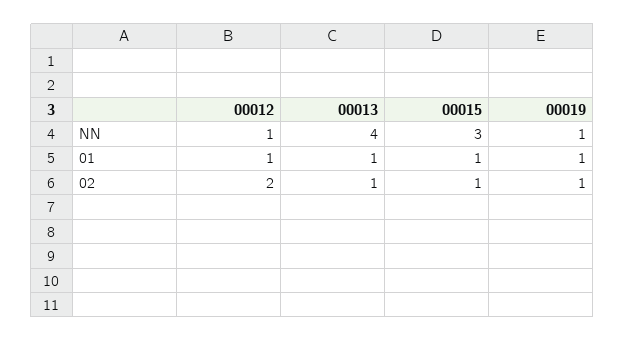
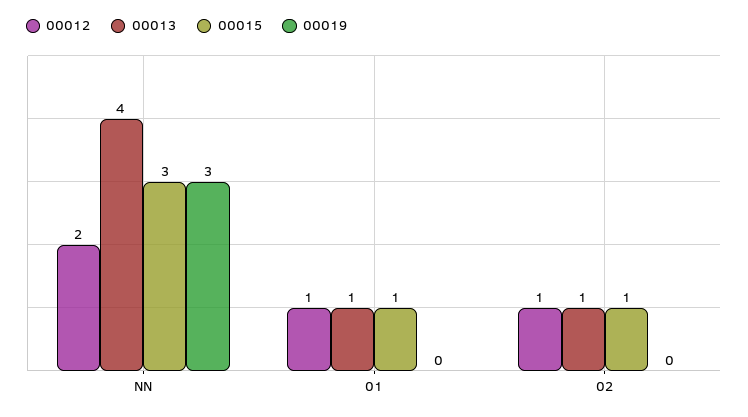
  {
    "00012": {
-     "NN": 1,
+     "NN": 2,
      "01": 1,
-     "02": 2
+     "02": 1
    },
    "00013": {
      "NN": 4,
      "01": 1,
      "02": 1
    },
    "00015": {
      "NN": 3,
      "01": 1,
      "02": 1
    },
    "00019": {
-     "NN": 1,
+     "NN": 3,
-     "01": 1,
+     "01": 0,
-     "02": 1
+     "02": 0
    }
  }

